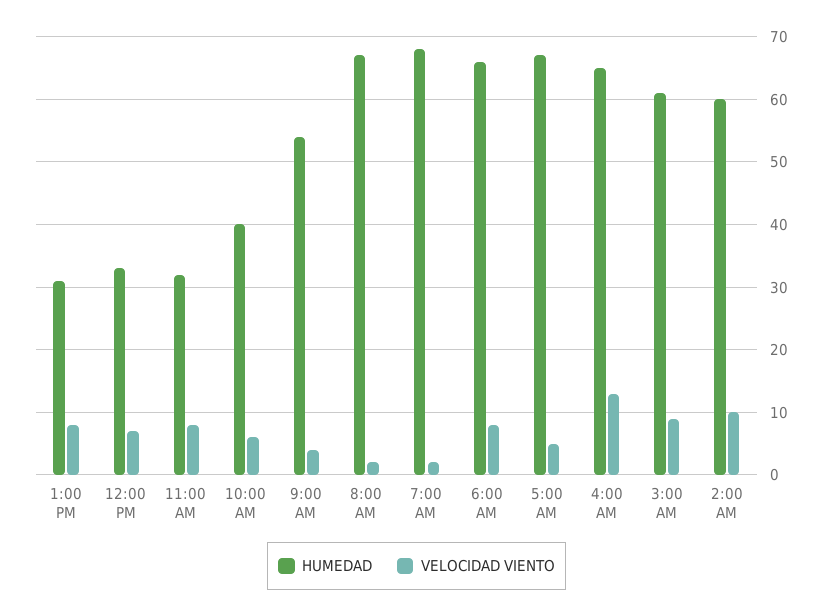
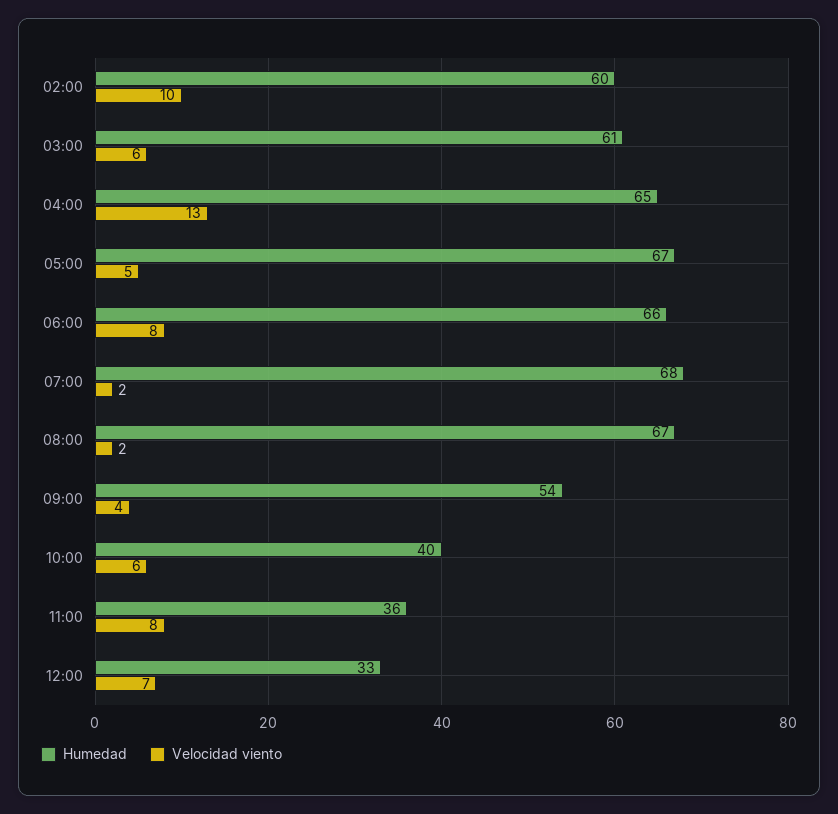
  {
    "HUMEDAD": {
-     "1:00 PM": 31,
      "12:00 PM": 33,
-     "11:00 AM": 32,
+     "11:00 AM": 36,
      "10:00 AM": 40,
      "9:00 AM": 54,
      "8:00 AM": 67,
      "7:00 AM": 68,
      "6:00 AM": 66,
      "5:00 AM": 67,
      "4:00 AM": 65,
      "3:00 AM": 61,
      "2:00 AM": 60
    },
    "VELOCIDAD VIENTO": {
-     "1:00 PM": 8,
      "12:00 PM": 7,
      "11:00 AM": 8,
      "10:00 AM": 6,
      "9:00 AM": 4,
      "8:00 AM": 2,
      "7:00 AM": 2,
      "6:00 AM": 8,
      "5:00 AM": 5,
      "4:00 AM": 13,
-     "3:00 AM": 9,
+     "3:00 AM": 6,
      "2:00 AM": 10
    }
  }

